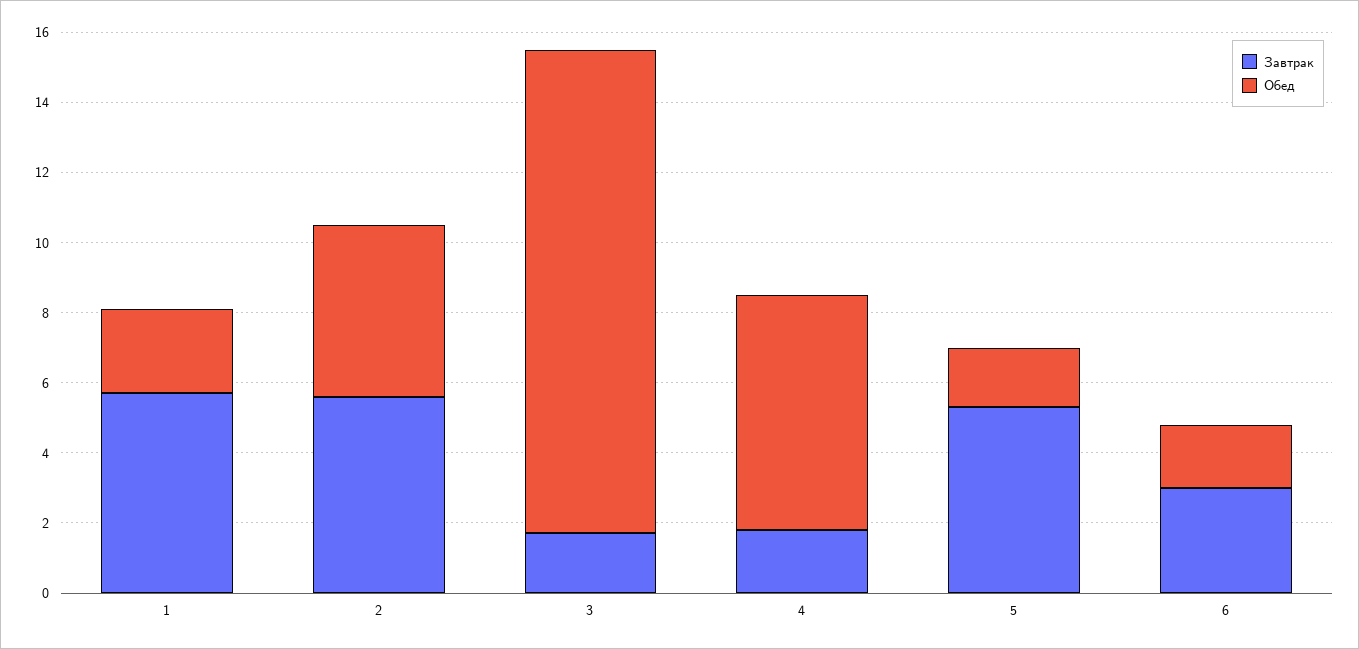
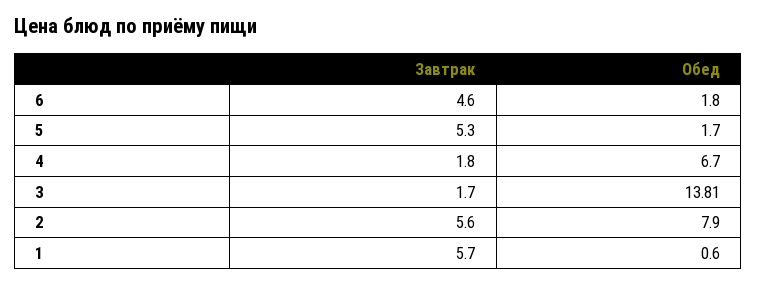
  {
    "Завтрак": {
      "1": 5.7,
      "2": 5.6,
      "3": 1.7,
      "4": 1.8,
      "5": 5.3,
-     "6": 3
+     "6": 4.6
    },
    "Обед": {
-     "1": 2.5,
+     "1": 0.6,
-     "2": 5,
+     "2": 7.9,
      "3": 13.81,
      "4": 6.7,
      "5": 1.7,
      "6": 1.8
    }
  }

